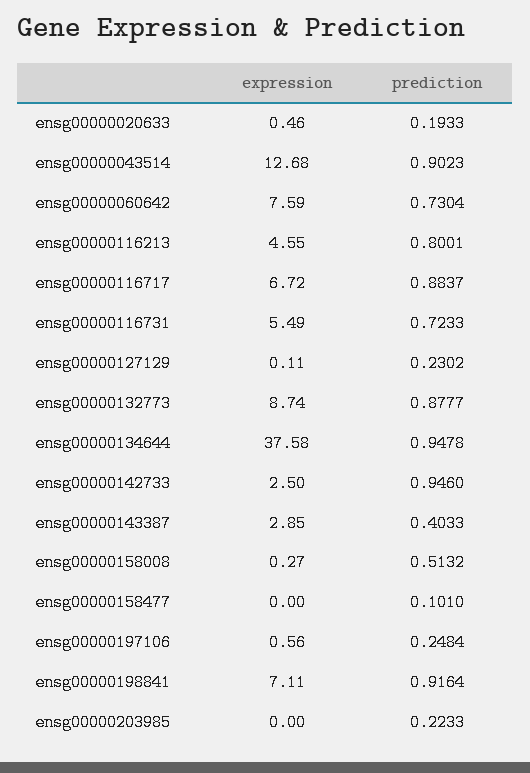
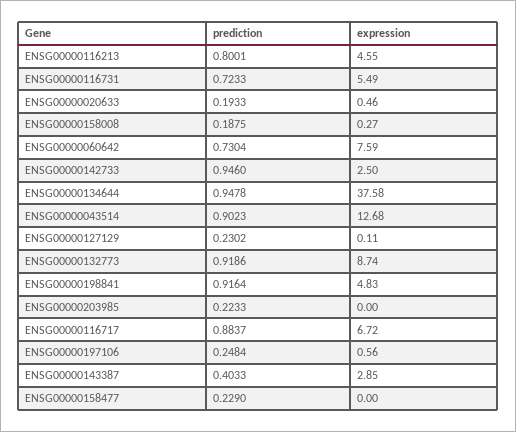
  {
    "expression": {
      "ensg00000020633": 0.46,
      "ensg00000043514": 12.68,
      "ensg00000060642": 7.59,
      "ensg00000116213": 4.55,
      "ensg00000116717": 6.72,
      "ensg00000116731": 5.49,
      "ensg00000127129": 0.11,
      "ensg00000132773": 8.74,
      "ensg00000134644": 37.58,
      "ensg00000142733": 2.5,
      "ensg00000143387": 2.85,
      "ensg00000158008": 0.27,
      "ensg00000158477": 0,
      "ensg00000197106": 0.56,
-     "ensg00000198841": 7.11,
+     "ensg00000198841": 4.83,
      "ensg00000203985": 0
    },
    "prediction": {
      "ensg00000020633": 0.1933,
      "ensg00000043514": 0.9023,
      "ensg00000060642": 0.7304,
      "ensg00000116213": 0.8001,
      "ensg00000116717": 0.8837,
      "ensg00000116731": 0.7233,
      "ensg00000127129": 0.2302,
-     "ensg00000132773": 0.8777,
+     "ensg00000132773": 0.9186,
      "ensg00000134644": 0.9478,
      "ensg00000142733": 0.946,
      "ensg00000143387": 0.4033,
-     "ensg00000158008": 0.5132,
+     "ensg00000158008": 0.1875,
-     "ensg00000158477": 0.101,
+     "ensg00000158477": 0.229,
      "ensg00000197106": 0.2484,
      "ensg00000198841": 0.9164,
      "ensg00000203985": 0.2233
    }
  }

